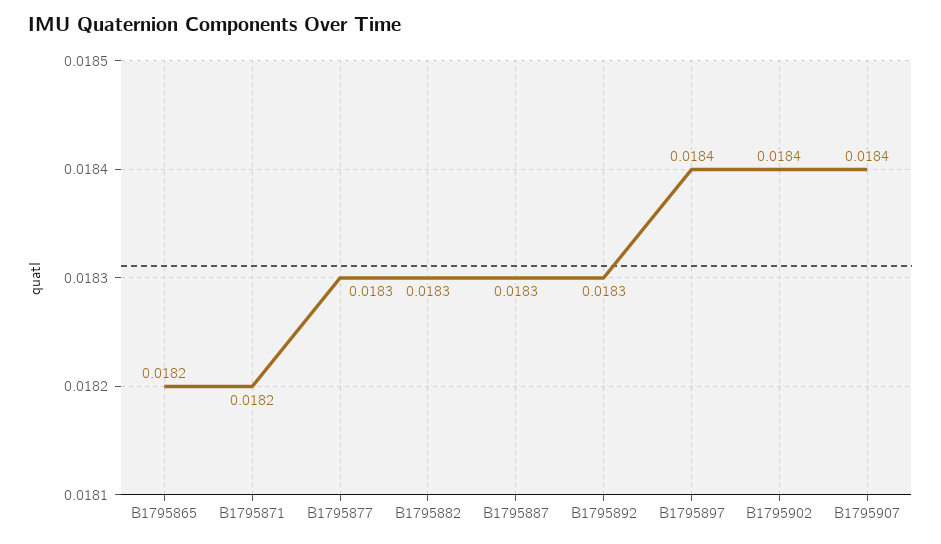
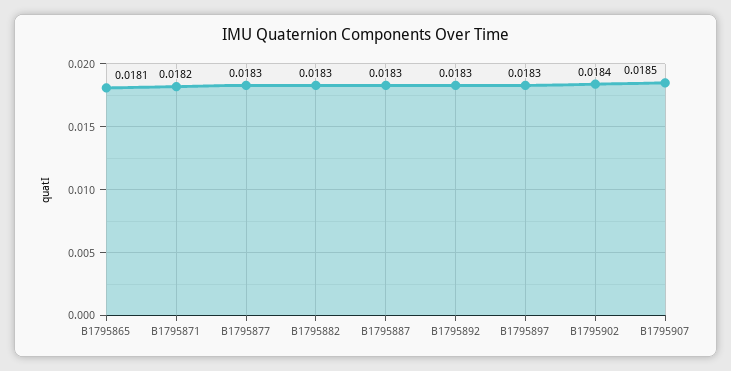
  {
-   "B1795865": 0.0182,
+   "B1795865": 0.0181,
    "B1795871": 0.0182,
    "B1795877": 0.0183,
    "B1795882": 0.0183,
    "B1795887": 0.0183,
    "B1795892": 0.0183,
-   "B1795897": 0.0184,
+   "B1795897": 0.0183,
    "B1795902": 0.0184,
-   "B1795907": 0.0184
+   "B1795907": 0.0185
  }

